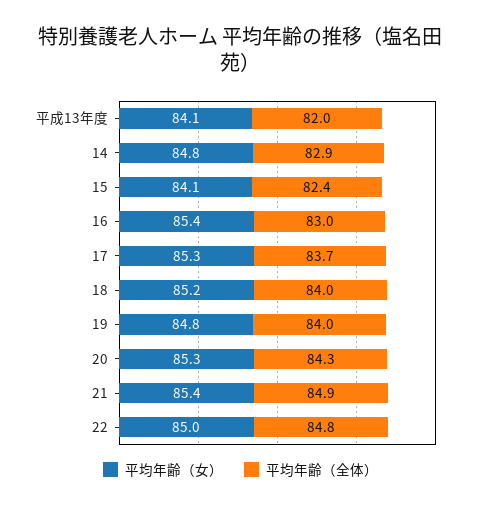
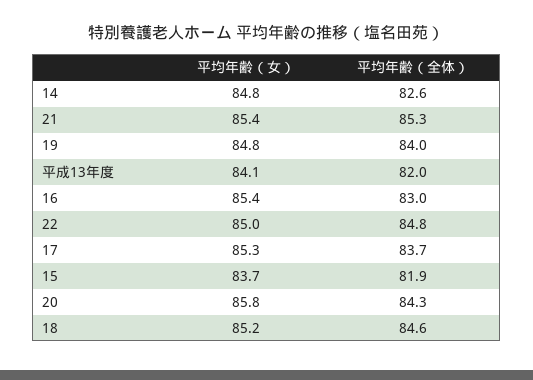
  {
    "平均年齢（女）": {
      "平成13年度": 84.1,
      "14": 84.8,
-     "15": 84.1,
+     "15": 83.7,
      "16": 85.4,
      "17": 85.3,
      "18": 85.2,
      "19": 84.8,
-     "20": 85.3,
+     "20": 85.8,
      "21": 85.4,
      "22": 85
    },
    "平均年齢（全体）": {
      "平成13年度": 82,
-     "14": 82.9,
+     "14": 82.6,
-     "15": 82.4,
+     "15": 81.9,
      "16": 83,
      "17": 83.7,
-     "18": 84,
+     "18": 84.6,
      "19": 84,
      "20": 84.3,
-     "21": 84.9,
+     "21": 85.3,
      "22": 84.8
    }
  }

